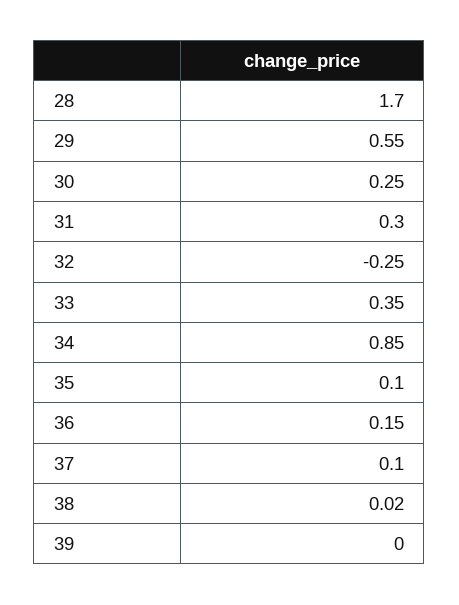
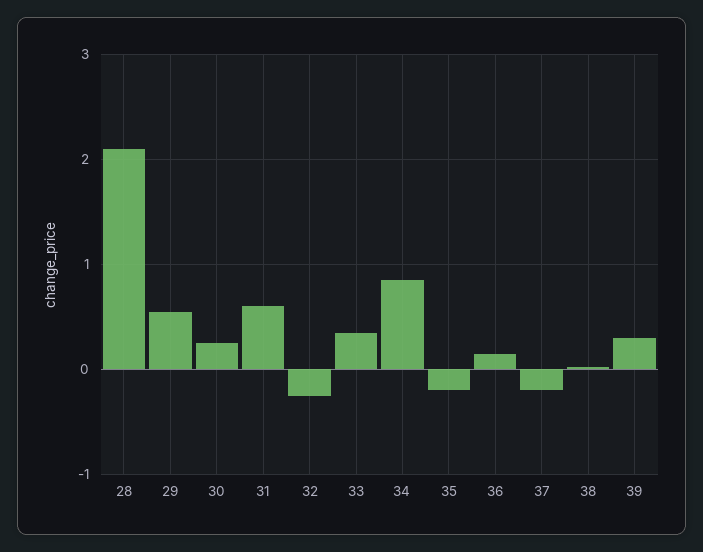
  {
-   "28": 1.7,
+   "28": 2.1,
    "29": 0.55,
    "30": 0.25,
-   "31": 0.3,
+   "31": 0.6,
    "32": -0.25,
    "33": 0.35,
    "34": 0.85,
-   "35": 0.1,
+   "35": -0.2,
    "36": 0.15,
-   "37": 0.1,
+   "37": -0.2,
    "38": 0.02,
-   "39": 0
+   "39": 0.3
  }

